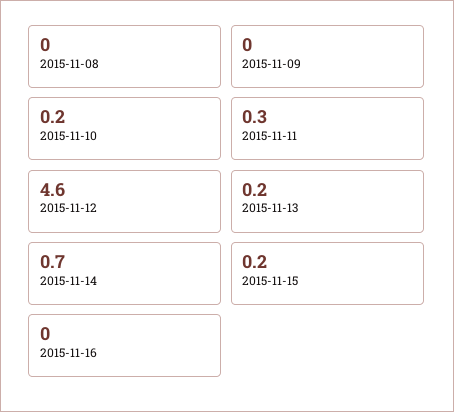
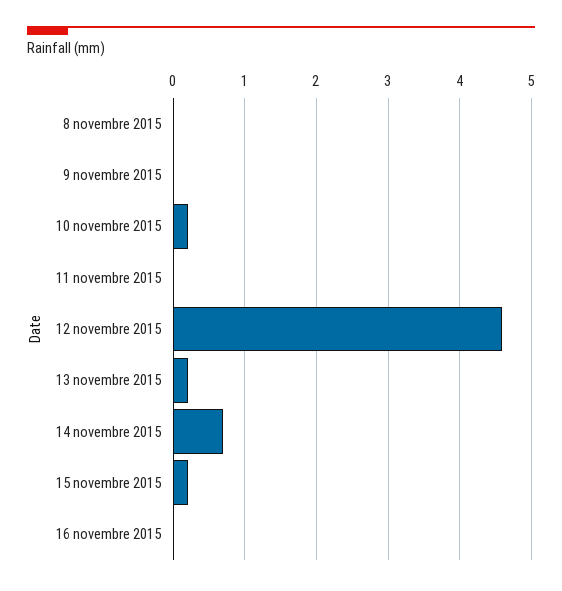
  {
    "2015-11-08": 0,
    "2015-11-09": 0,
    "2015-11-10": 0.2,
-   "2015-11-11": 0.3,
+   "2015-11-11": 0,
    "2015-11-12": 4.6,
    "2015-11-13": 0.2,
    "2015-11-14": 0.7,
    "2015-11-15": 0.2,
    "2015-11-16": 0
  }

